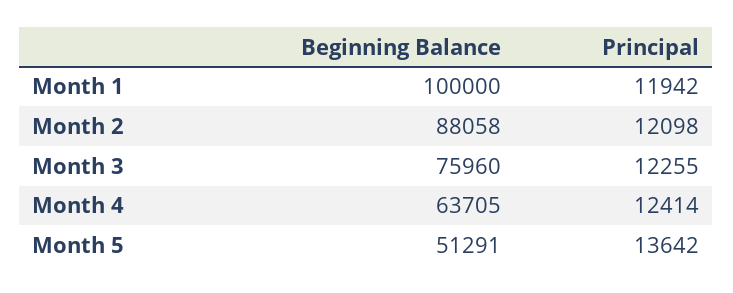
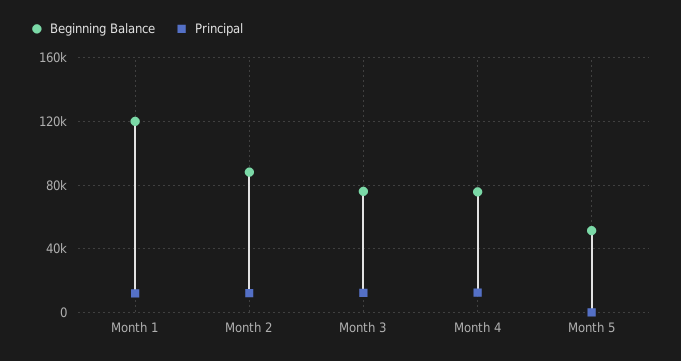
  {
    "Beginning Balance": {
-     "Month 1": 100000,
+     "Month 1": 120000,
      "Month 2": 88058,
      "Month 3": 75960,
-     "Month 4": 63705,
+     "Month 4": 75000,
      "Month 5": 51291
    },
    "Principal": {
      "Month 1": 11942,
      "Month 2": 12098,
      "Month 3": 12255,
      "Month 4": 12414,
-     "Month 5": 13642
+     "Month 5": 0
    }
  }

